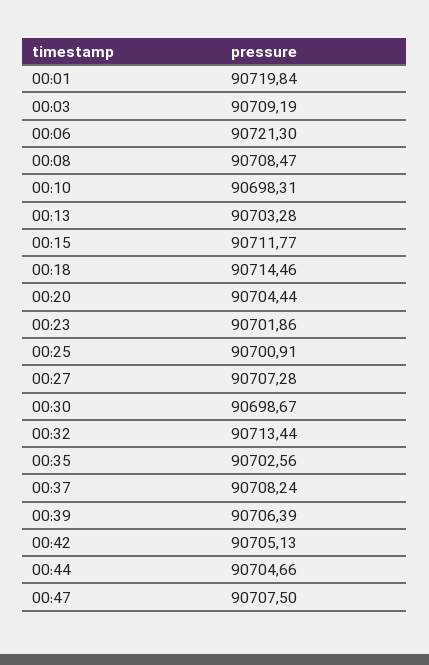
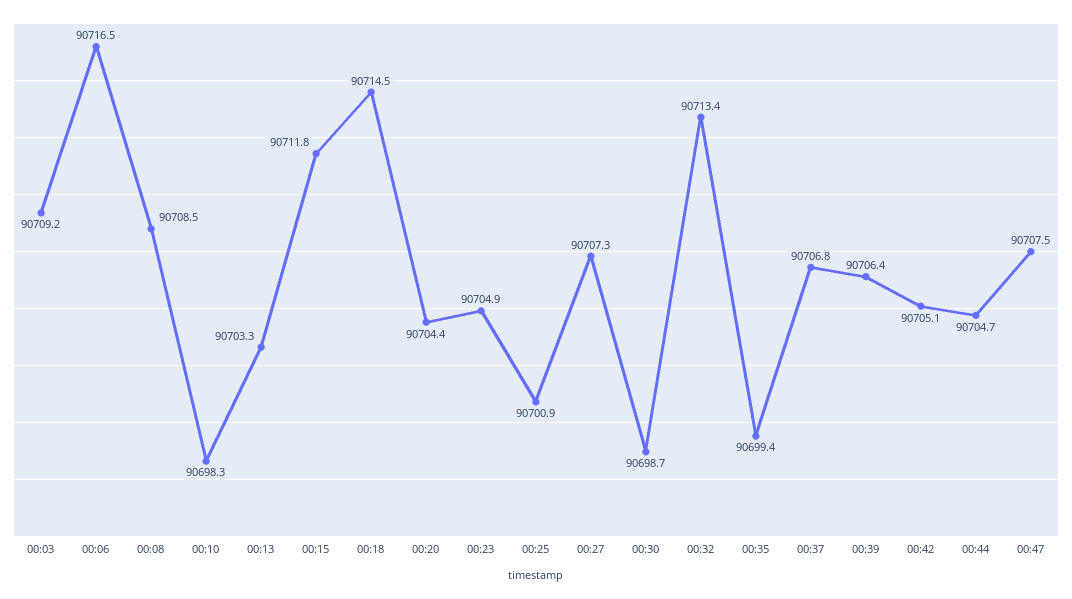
  {
-   "00:01": 90719.84,
    "00:03": 90709.19,
-   "00:06": 90721.3,
+   "00:06": 90716.5,
    "00:08": 90708.47,
    "00:10": 90698.31,
    "00:13": 90703.28,
    "00:15": 90711.77,
    "00:18": 90714.46,
    "00:20": 90704.44,
-   "00:23": 90701.86,
+   "00:23": 90704.9,
    "00:25": 90700.91,
    "00:27": 90707.28,
    "00:30": 90698.67,
    "00:32": 90713.44,
-   "00:35": 90702.56,
+   "00:35": 90699.4,
-   "00:37": 90708.24,
+   "00:37": 90706.8,
    "00:39": 90706.39,
    "00:42": 90705.13,
    "00:44": 90704.66,
    "00:47": 90707.5
  }

